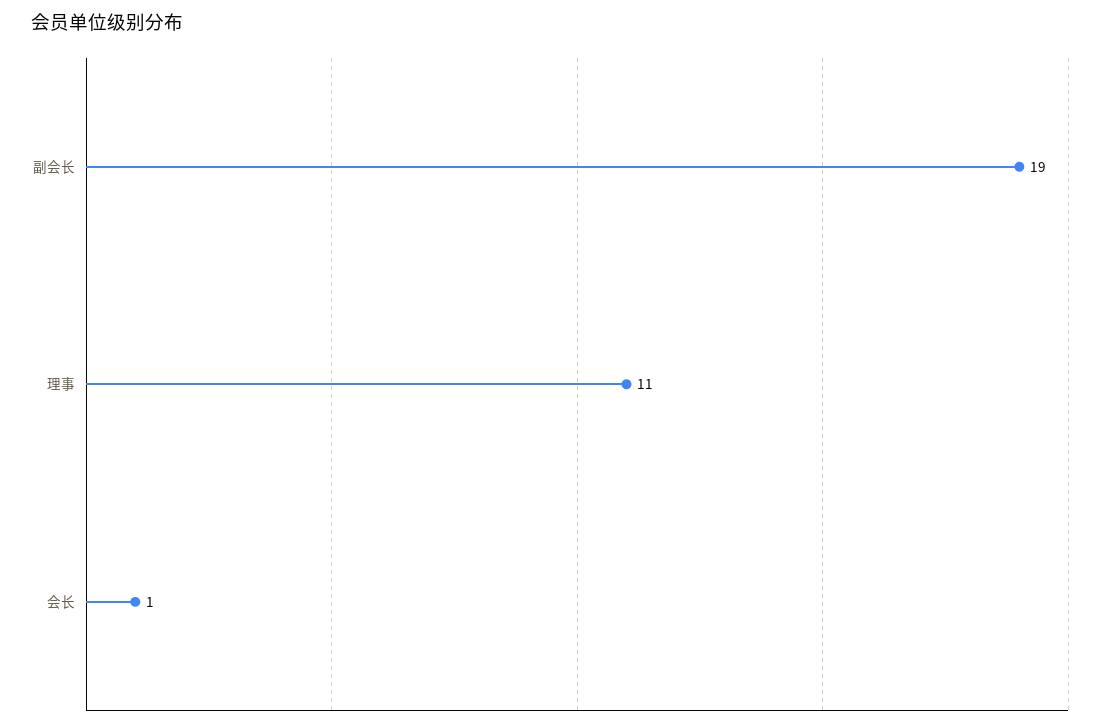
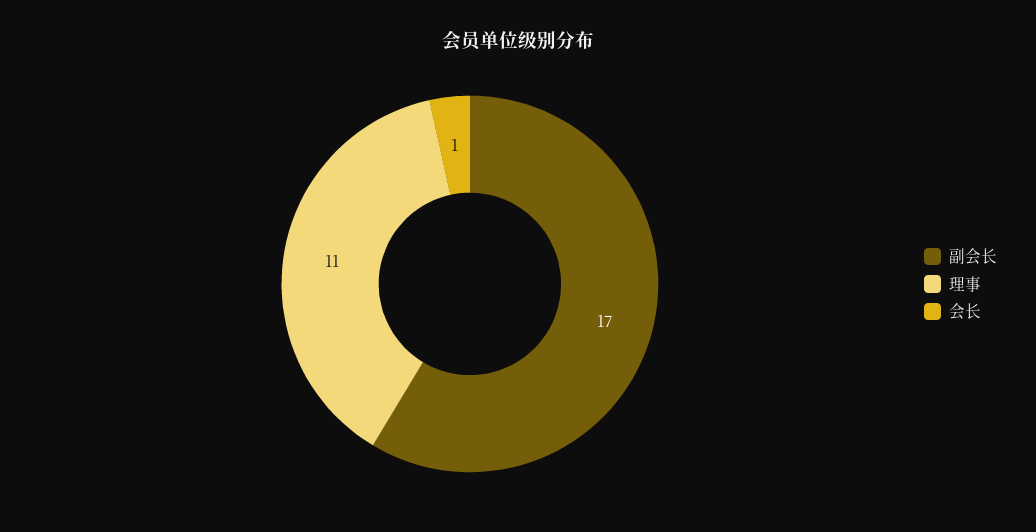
  {
-   "副会长": 19,
+   "副会长": 17,
    "理事": 11,
    "会长": 1
  }

